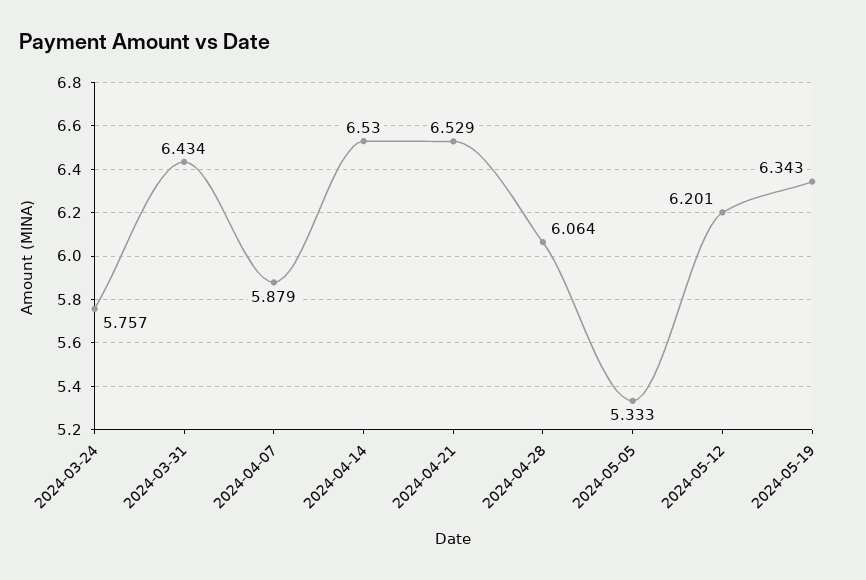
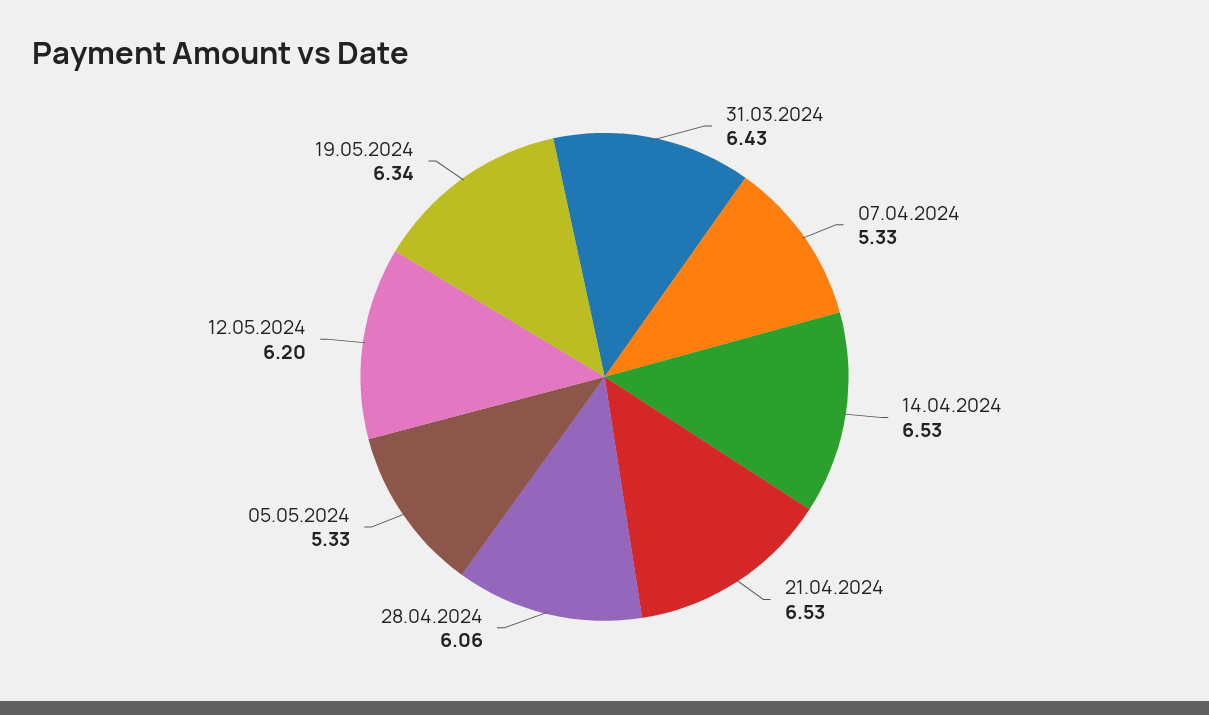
  {
-   "2024-03-24": 5.757,
    "2024-03-31": 6.434,
-   "2024-04-07": 5.879,
+   "2024-04-07": 5.33,
    "2024-04-14": 6.53,
    "2024-04-21": 6.529,
    "2024-04-28": 6.064,
    "2024-05-05": 5.333,
    "2024-05-12": 6.201,
    "2024-05-19": 6.343
  }

